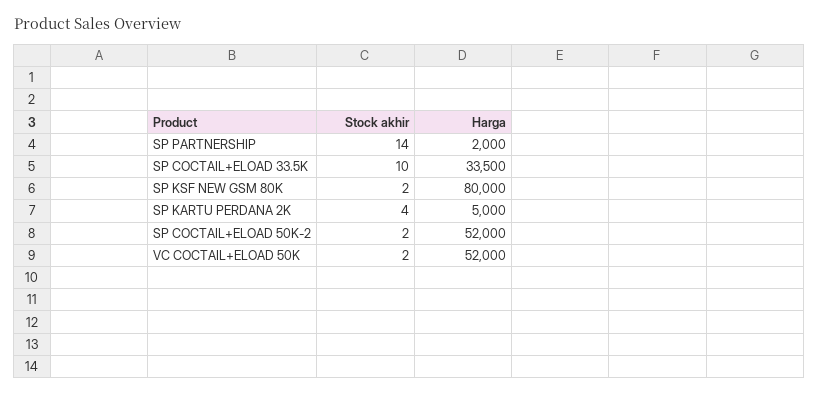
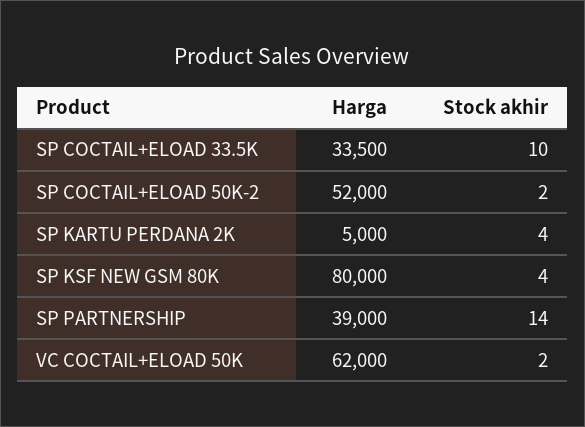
  {
    "Stock akhir": {
      "SP PARTNERSHIP": 14,
      "SP COCTAIL+ELOAD 33.5K": 10,
-     "SP KSF NEW GSM 80K": 2,
+     "SP KSF NEW GSM 80K": 4,
      "SP KARTU PERDANA 2K": 4,
      "SP COCTAIL+ELOAD 50K-2": 2,
      "VC COCTAIL+ELOAD 50K": 2
    },
    "Harga": {
-     "SP PARTNERSHIP": 2000,
+     "SP PARTNERSHIP": 39000,
      "SP COCTAIL+ELOAD 33.5K": 33500,
      "SP KSF NEW GSM 80K": 80000,
      "SP KARTU PERDANA 2K": 5000,
      "SP COCTAIL+ELOAD 50K-2": 52000,
-     "VC COCTAIL+ELOAD 50K": 52000
+     "VC COCTAIL+ELOAD 50K": 62000
    }
  }

